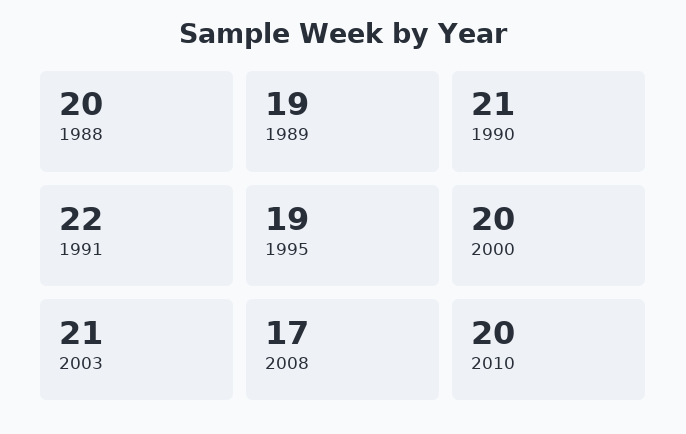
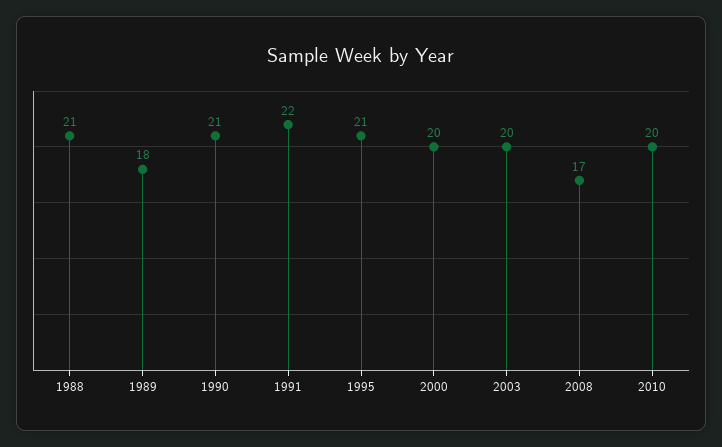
  {
-   "1988": 20,
+   "1988": 21,
-   "1989": 19,
+   "1989": 18,
    "1990": 21,
    "1991": 22,
-   "1995": 19,
+   "1995": 21,
    "2000": 20,
-   "2003": 21,
+   "2003": 20,
    "2008": 17,
    "2010": 20
  }

